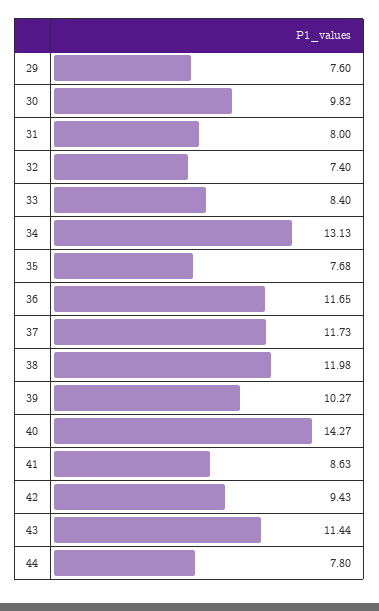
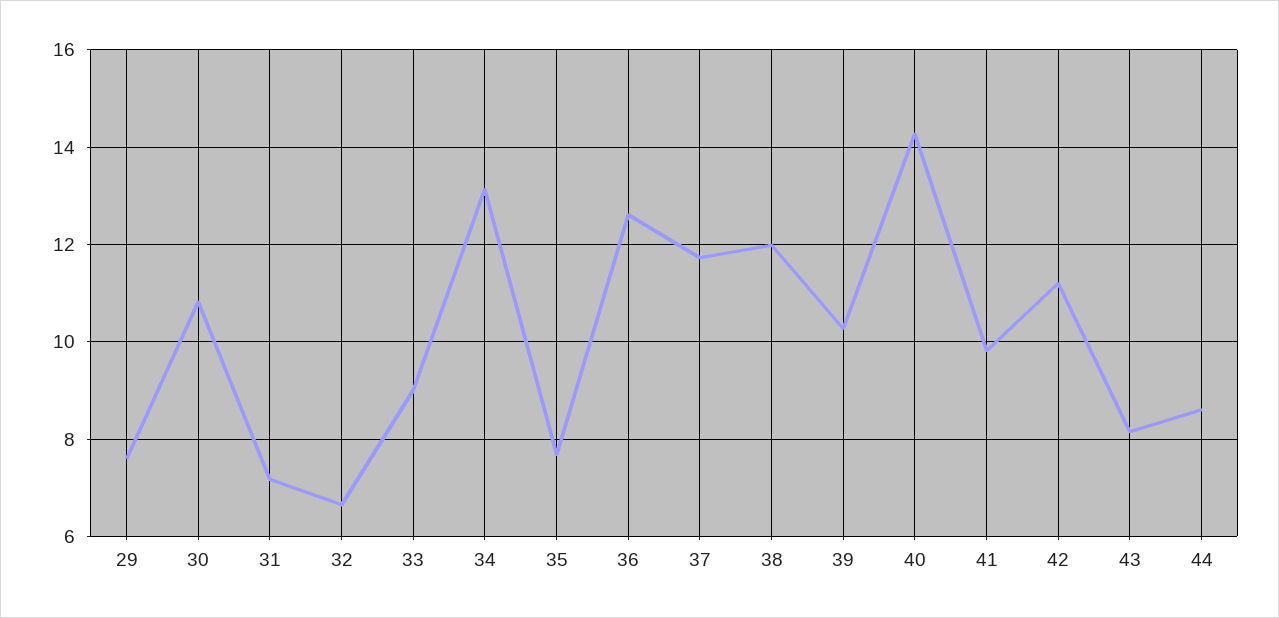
  {
    "29": 7.6,
-   "30": 9.82,
+   "30": 10.8,
-   "31": 8,
+   "31": 7.2,
-   "32": 7.4,
+   "32": 6.6,
-   "33": 8.4,
+   "33": 9,
    "34": 13.13,
    "35": 7.68,
-   "36": 11.65,
+   "36": 12.6,
    "37": 11.73,
    "38": 11.98,
    "39": 10.27,
    "40": 14.27,
-   "41": 8.63,
+   "41": 9.8,
-   "42": 9.43,
+   "42": 11.2,
-   "43": 11.44,
+   "43": 8.2,
-   "44": 7.8
+   "44": 8.6
  }

